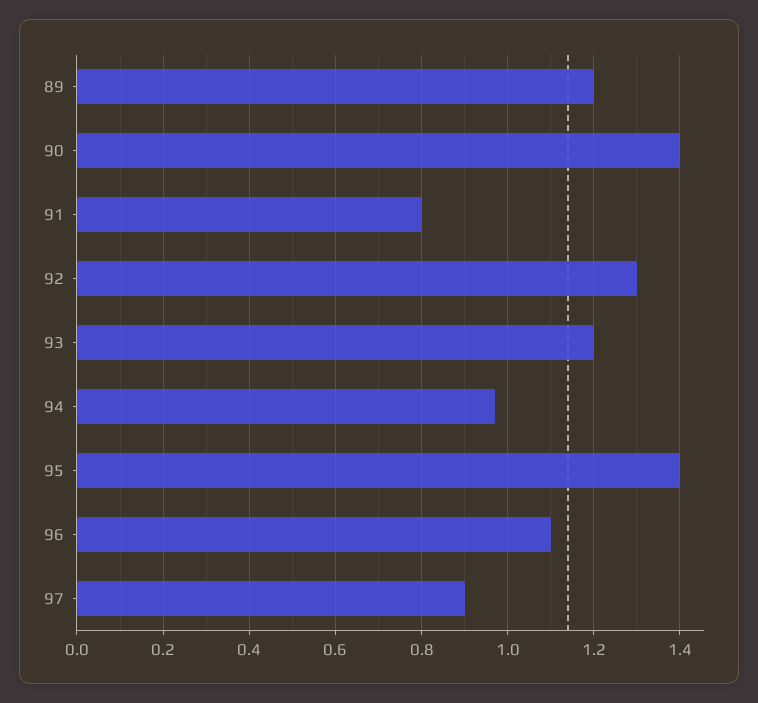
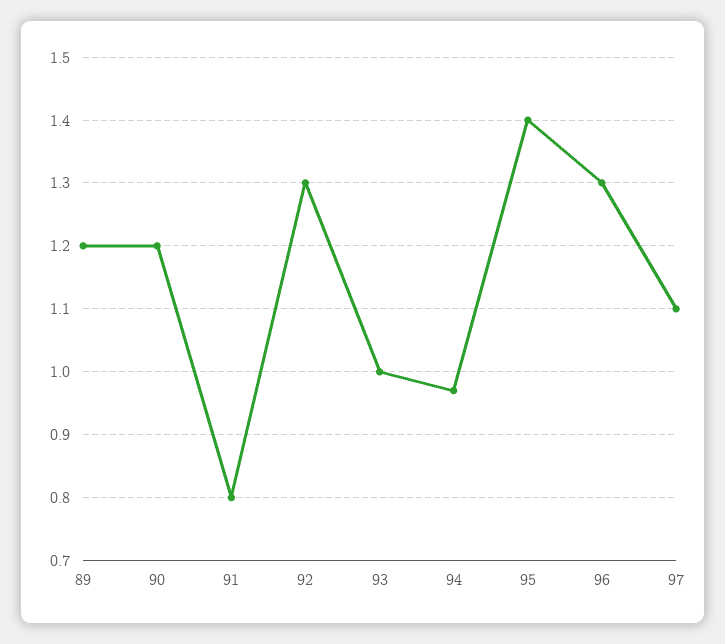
  {
    "89": 1.2,
-   "90": 1.4,
+   "90": 1.2,
    "91": 0.8,
    "92": 1.3,
-   "93": 1.2,
+   "93": 1,
    "94": 0.97,
    "95": 1.4,
-   "96": 1.1,
+   "96": 1.3,
-   "97": 0.9
+   "97": 1.1
  }

